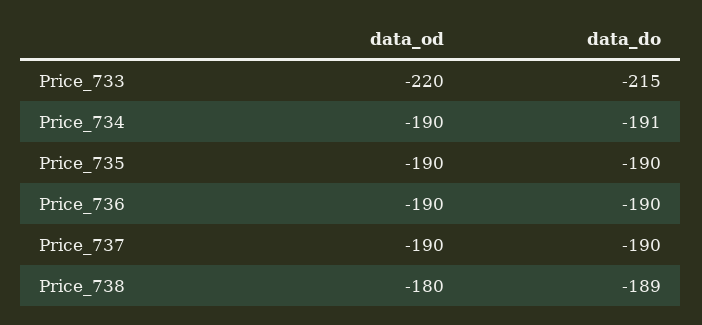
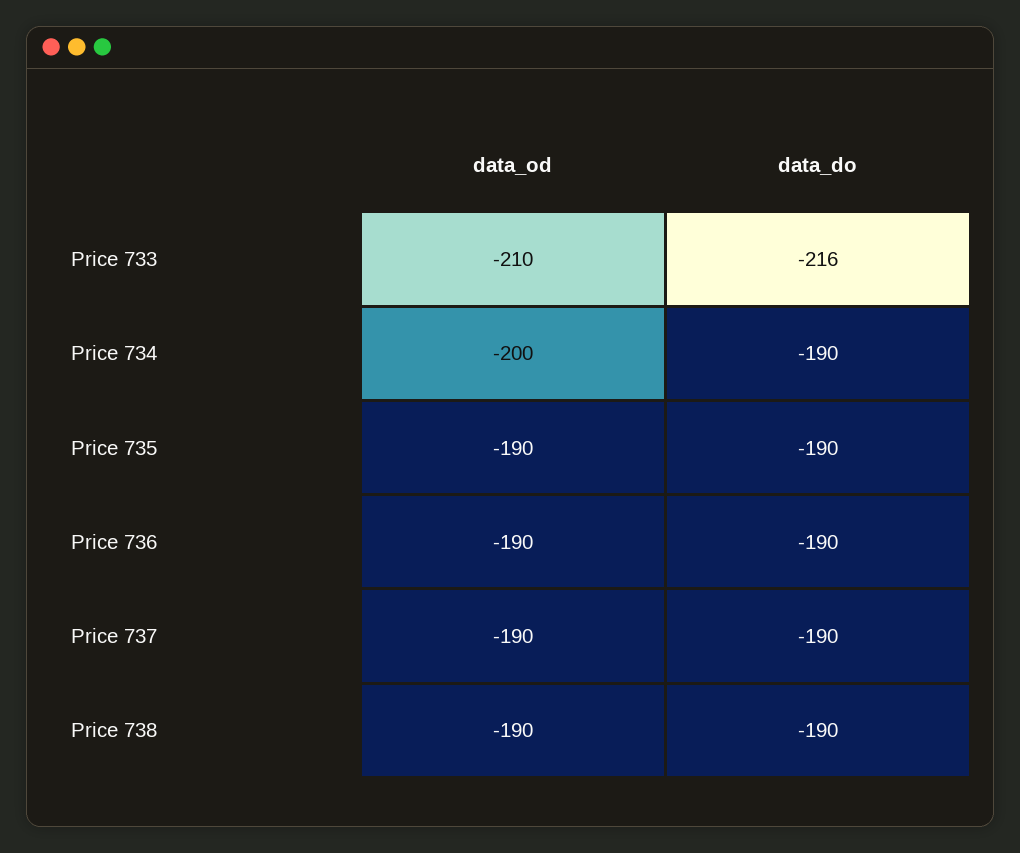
  {
    "data_od": {
-     "Price_733": -220,
+     "Price_733": -210,
-     "Price_734": -190,
+     "Price_734": -200,
      "Price_735": -190,
      "Price_736": -190,
      "Price_737": -190,
-     "Price_738": -180
+     "Price_738": -190
    },
    "data_do": {
-     "Price_733": -215,
+     "Price_733": -216,
-     "Price_734": -191,
+     "Price_734": -190,
      "Price_735": -190,
      "Price_736": -190,
      "Price_737": -190,
-     "Price_738": -189
+     "Price_738": -190
    }
  }

